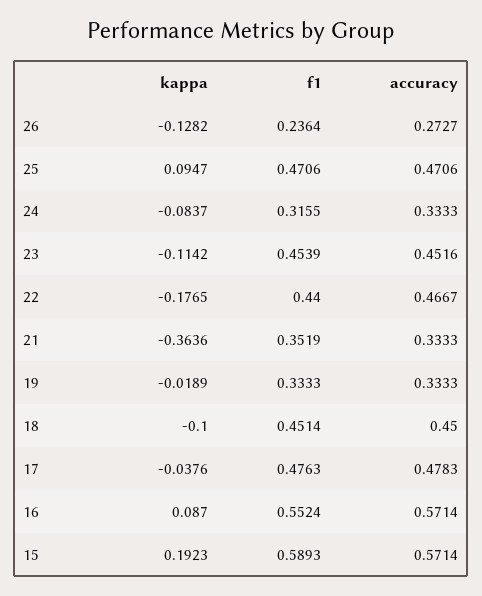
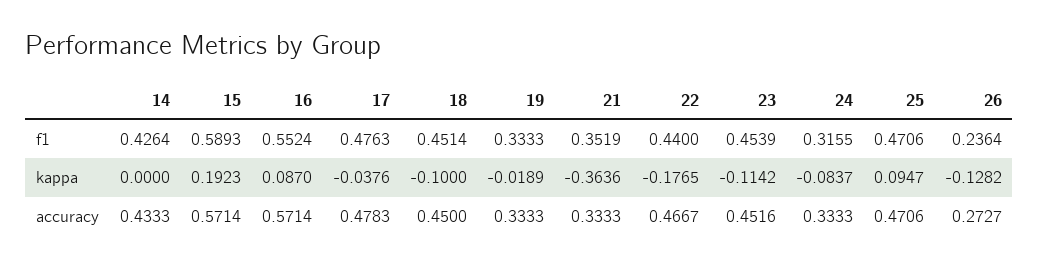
  {
    "kappa": {
      "26": -0.1282,
      "25": 0.0947,
      "24": -0.0837,
      "23": -0.1142,
      "22": -0.1765,
      "21": -0.3636,
      "19": -0.0189,
      "18": -0.1,
      "17": -0.0376,
      "16": 0.087,
-     "15": 0.1923
+     "15": 0.1923,
+     "14": 0
    },
    "f1": {
      "26": 0.2364,
      "25": 0.4706,
      "24": 0.3155,
      "23": 0.4539,
      "22": 0.44,
      "21": 0.3519,
      "19": 0.3333,
      "18": 0.4514,
      "17": 0.4763,
      "16": 0.5524,
-     "15": 0.5893
+     "15": 0.5893,
+     "14": 0.4264
    },
    "accuracy": {
      "26": 0.2727,
      "25": 0.4706,
      "24": 0.3333,
      "23": 0.4516,
      "22": 0.4667,
      "21": 0.3333,
      "19": 0.3333,
      "18": 0.45,
      "17": 0.4783,
      "16": 0.5714,
-     "15": 0.5714
+     "15": 0.5714,
+     "14": 0.4333
    }
  }

